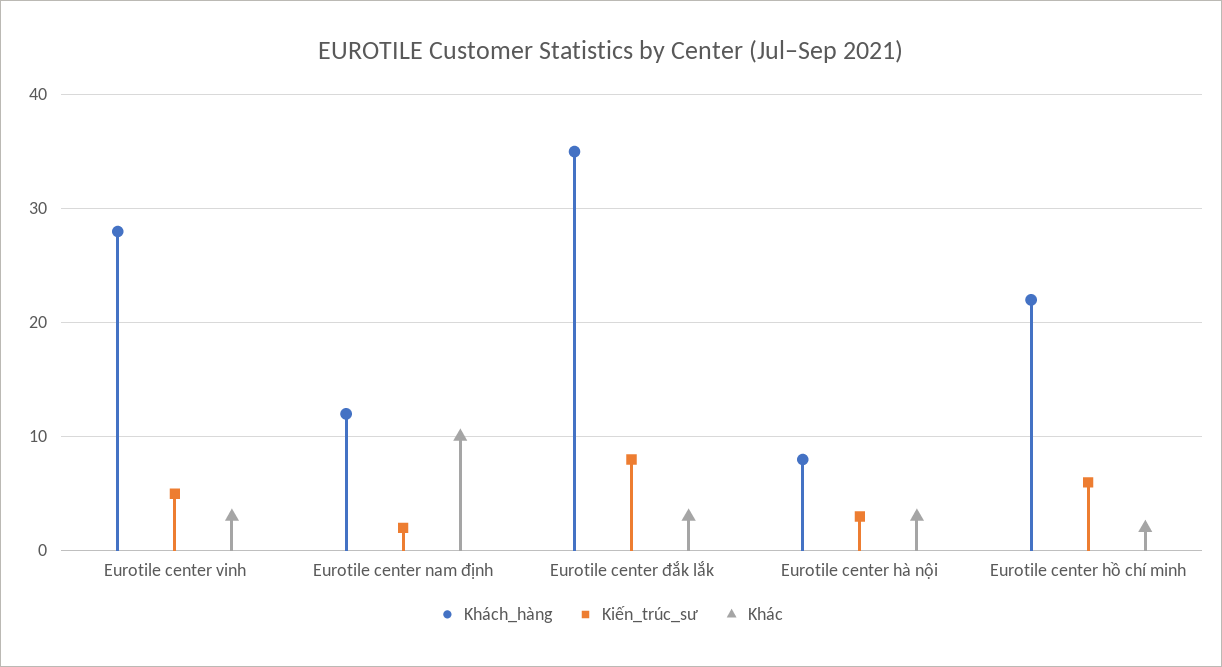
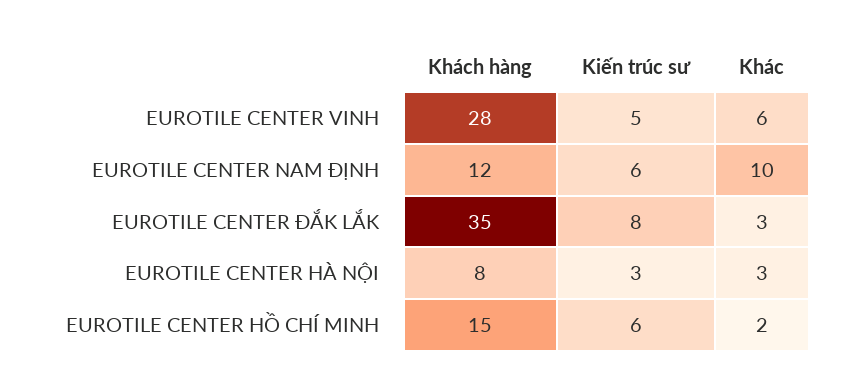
  {
    "Khách_hàng": {
      "Eurotile center vinh": 28,
      "Eurotile center nam định": 12,
      "Eurotile center đắk lắk": 35,
      "Eurotile center hà nội": 8,
-     "Eurotile center hồ chí minh": 22
+     "Eurotile center hồ chí minh": 15
    },
    "Kiến_trúc_sư": {
      "Eurotile center vinh": 5,
-     "Eurotile center nam định": 2,
+     "Eurotile center nam định": 6,
      "Eurotile center đắk lắk": 8,
      "Eurotile center hà nội": 3,
      "Eurotile center hồ chí minh": 6
    },
    "Khác": {
-     "Eurotile center vinh": 3,
+     "Eurotile center vinh": 6,
      "Eurotile center nam định": 10,
      "Eurotile center đắk lắk": 3,
      "Eurotile center hà nội": 3,
      "Eurotile center hồ chí minh": 2
    }
  }

